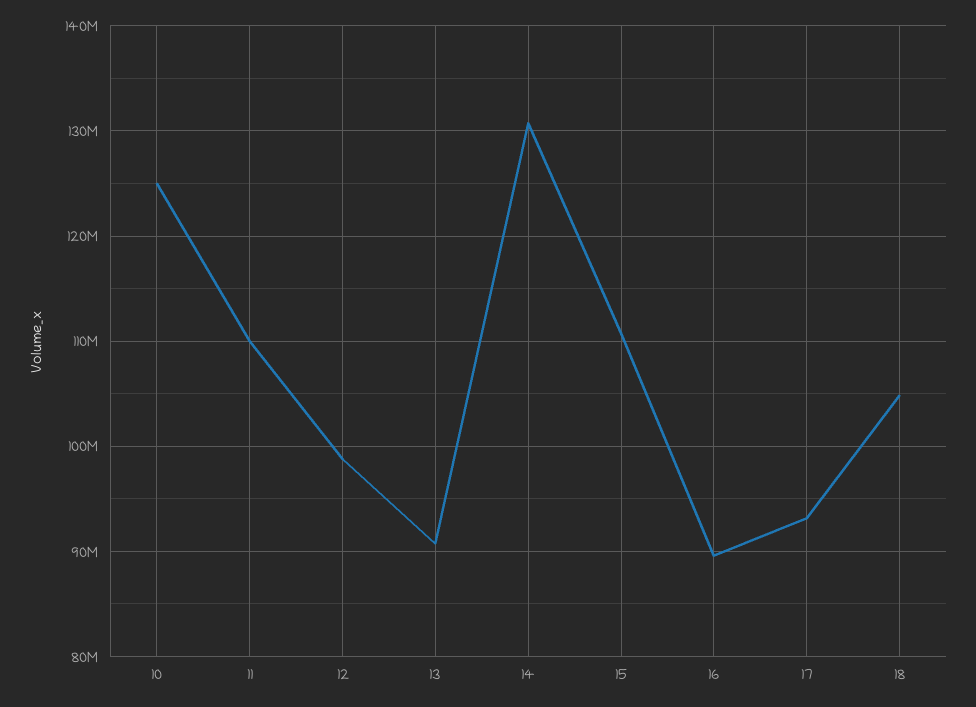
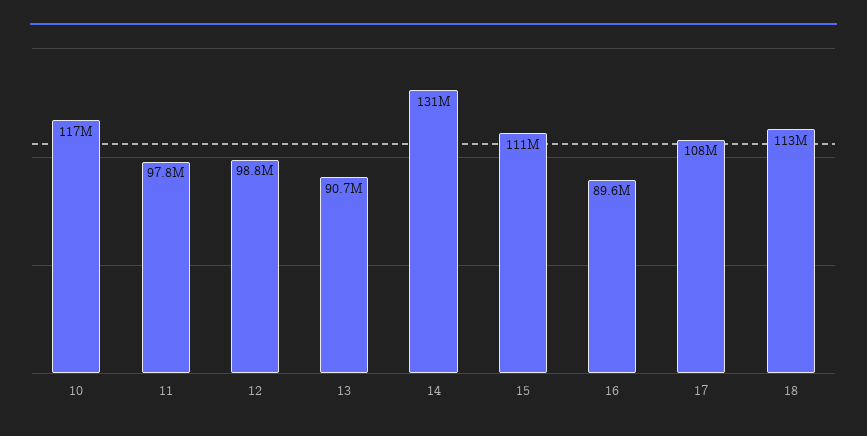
  {
-   "10": 125000000,
+   "10": 117000000,
-   "11": 110000000,
+   "11": 97800000,
    "12": 98800000,
    "13": 90700000,
    "14": 131000000,
    "15": 111000000,
    "16": 89600000,
-   "17": 93000000,
+   "17": 108000000,
-   "18": 105000000
+   "18": 113000000
  }

